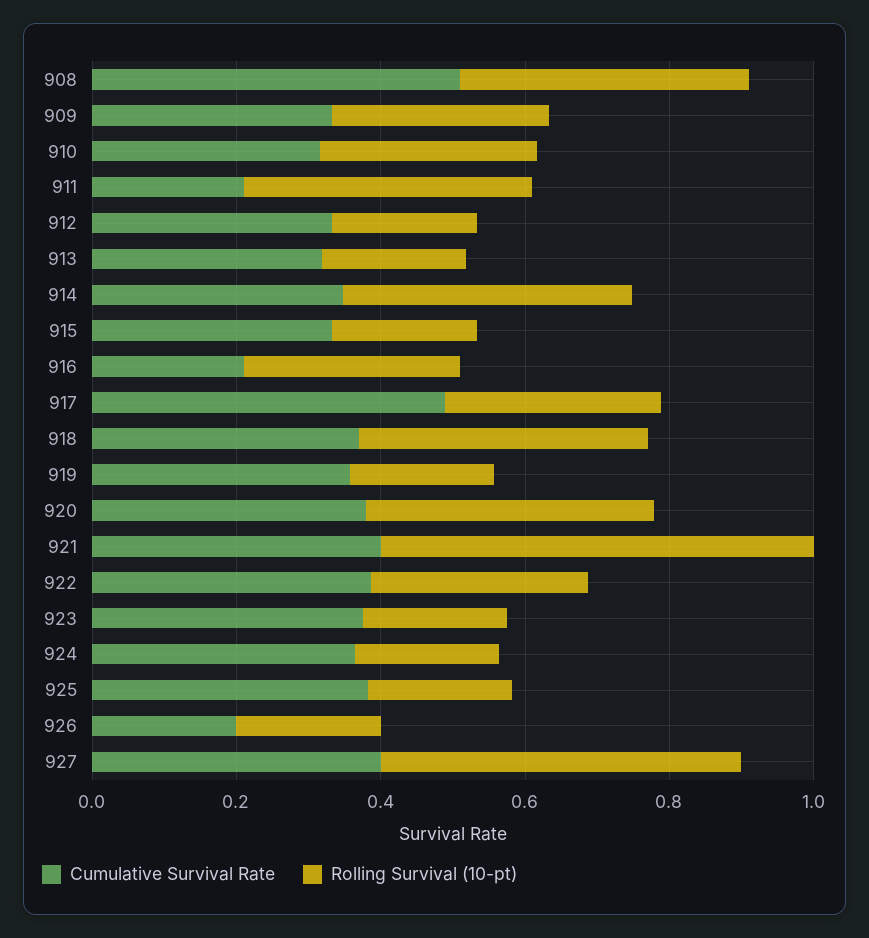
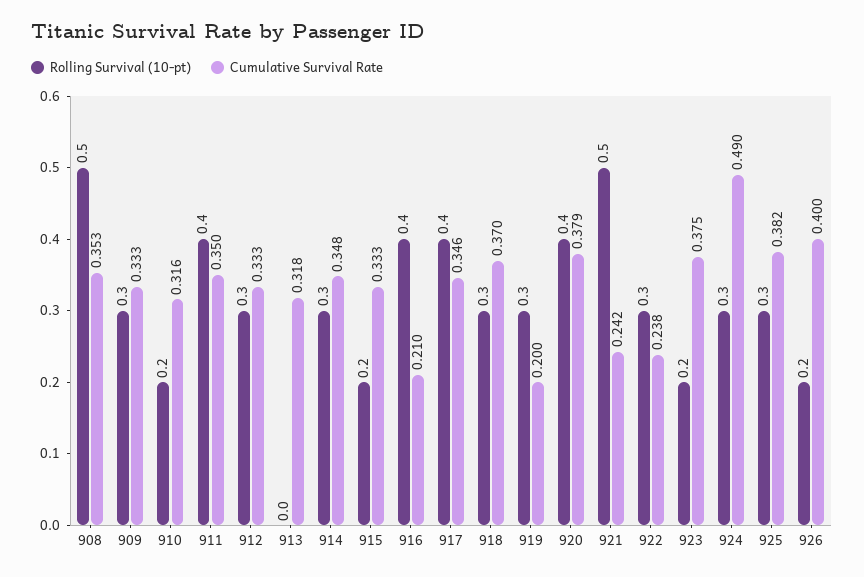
  {
    "Cumulative Survival Rate": {
-     "908": 0.5,
+     "908": 0.353,
      "909": 0.333,
      "910": 0.316,
-     "911": 0.2,
+     "911": 0.35,
      "912": 0.333,
      "913": 0.318,
      "914": 0.348,
      "915": 0.333,
      "916": 0.21,
-     "917": 0.5,
+     "917": 0.346,
      "918": 0.37,
-     "919": 0.35,
+     "919": 0.2,
      "920": 0.379,
-     "921": 0.4,
+     "921": 0.242,
-     "922": 0.4,
+     "922": 0.238,
      "923": 0.375,
-     "924": 0.35,
+     "924": 0.49,
      "925": 0.382,
-     "926": 0.2,
+     "926": 0.4
-     "927": 0.4
    },
    "Rolling Survival (10-pt)": {
-     "908": 0.4,
+     "908": 0.5,
      "909": 0.3,
-     "910": 0.3,
+     "910": 0.2,
      "911": 0.4,
-     "912": 0.2,
+     "912": 0.3,
-     "913": 0.2,
+     "913": 0,
-     "914": 0.4,
+     "914": 0.3,
      "915": 0.2,
-     "916": 0.3,
+     "916": 0.4,
-     "917": 0.3,
+     "917": 0.4,
-     "918": 0.4,
+     "918": 0.3,
-     "919": 0.2,
+     "919": 0.3,
      "920": 0.4,
-     "921": 0.6,
+     "921": 0.5,
      "922": 0.3,
      "923": 0.2,
-     "924": 0.2,
+     "924": 0.3,
-     "925": 0.2,
+     "925": 0.3,
-     "926": 0.2,
+     "926": 0.2
-     "927": 0.5
    }
  }

